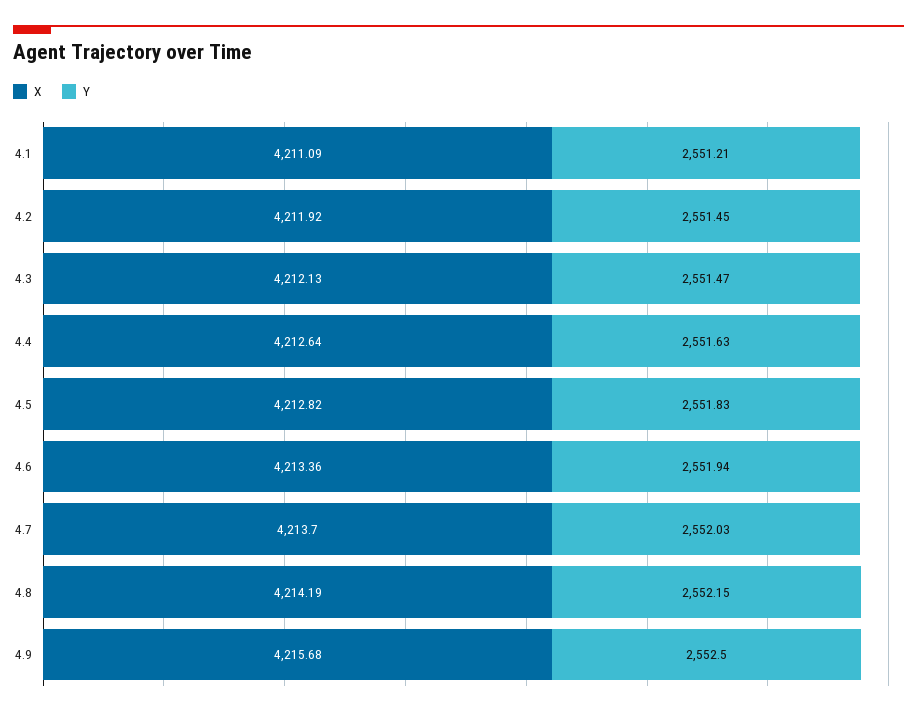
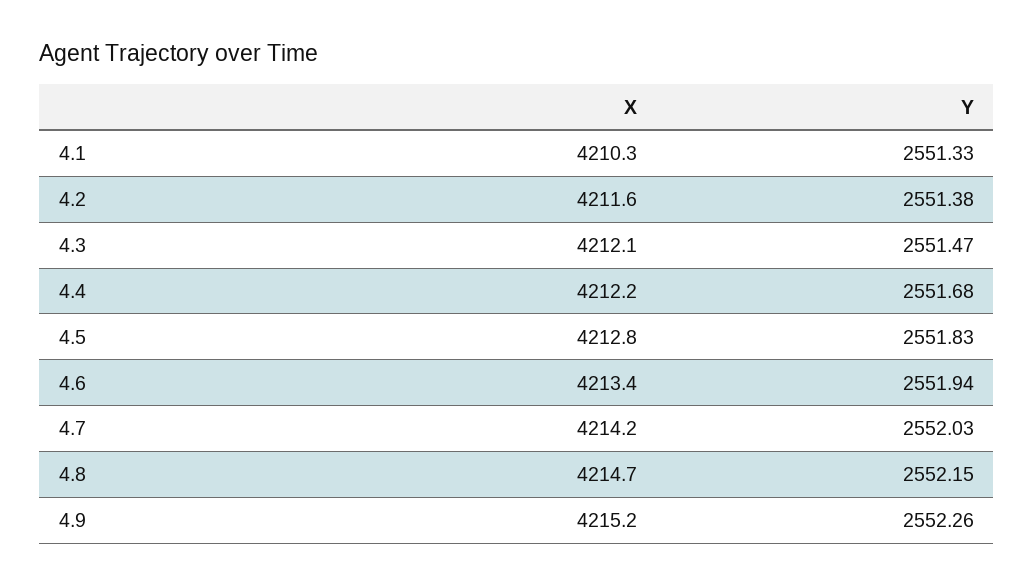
  {
    "X": {
-     "4.1": 4211.09,
+     "4.1": 4210.3,
-     "4.2": 4211.92,
+     "4.2": 4211.6,
      "4.3": 4212.13,
-     "4.4": 4212.64,
+     "4.4": 4212.2,
      "4.5": 4212.82,
      "4.6": 4213.36,
-     "4.7": 4213.7,
+     "4.7": 4214.2,
-     "4.8": 4214.19,
+     "4.8": 4214.7,
-     "4.9": 4215.68
+     "4.9": 4215.2
    },
    "Y": {
-     "4.1": 2551.21,
+     "4.1": 2551.33,
-     "4.2": 2551.45,
+     "4.2": 2551.38,
      "4.3": 2551.47,
-     "4.4": 2551.63,
+     "4.4": 2551.68,
      "4.5": 2551.83,
      "4.6": 2551.94,
      "4.7": 2552.03,
      "4.8": 2552.15,
-     "4.9": 2552.5
+     "4.9": 2552.26
    }
  }

